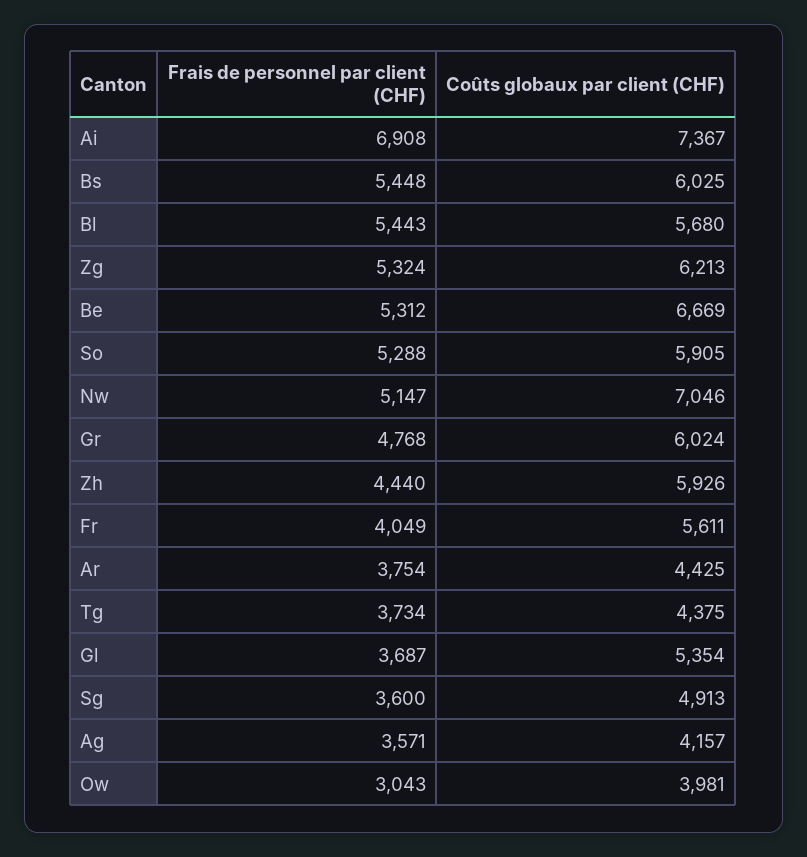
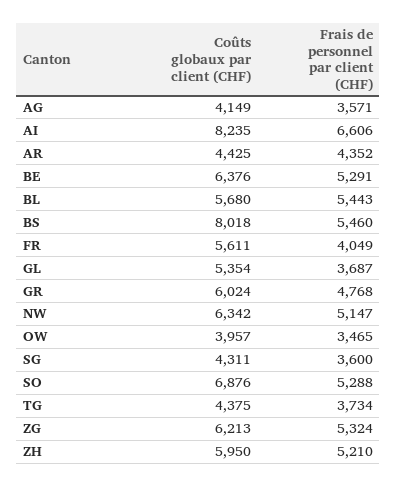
  {
    "Frais de personnel par client (CHF)": {
-     "Ai": 6908,
+     "Ai": 6606,
-     "Bs": 5448,
+     "Bs": 5460,
      "Bl": 5443,
      "Zg": 5324,
-     "Be": 5312,
+     "Be": 5291,
      "So": 5288,
      "Nw": 5147,
      "Gr": 4768,
-     "Zh": 4440,
+     "Zh": 5210,
      "Fr": 4049,
-     "Ar": 3754,
+     "Ar": 4352,
      "Tg": 3734,
      "Gl": 3687,
      "Sg": 3600,
      "Ag": 3571,
-     "Ow": 3043
+     "Ow": 3465
    },
    "Coûts globaux par client (CHF)": {
-     "Ai": 7367,
+     "Ai": 8235,
-     "Bs": 6025,
+     "Bs": 8018,
      "Bl": 5680,
      "Zg": 6213,
-     "Be": 6669,
+     "Be": 6376,
-     "So": 5905,
+     "So": 6876,
-     "Nw": 7046,
+     "Nw": 6342,
      "Gr": 6024,
-     "Zh": 5926,
+     "Zh": 5950,
      "Fr": 5611,
      "Ar": 4425,
      "Tg": 4375,
      "Gl": 5354,
-     "Sg": 4913,
+     "Sg": 4311,
-     "Ag": 4157,
+     "Ag": 4149,
-     "Ow": 3981
+     "Ow": 3957
    }
  }

